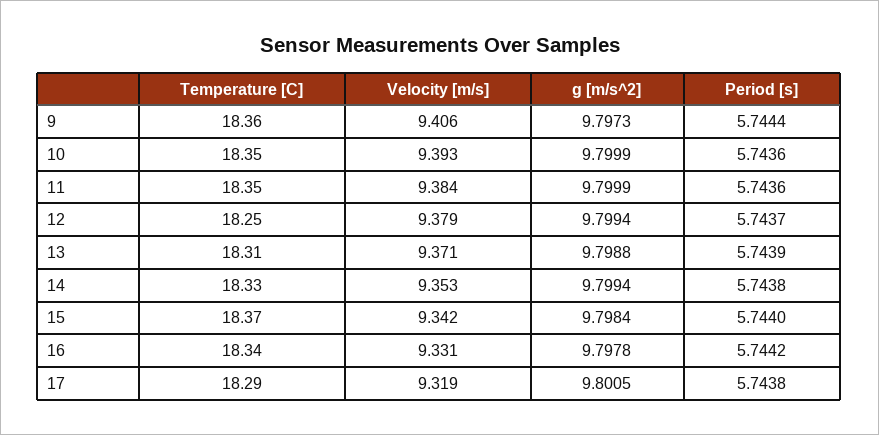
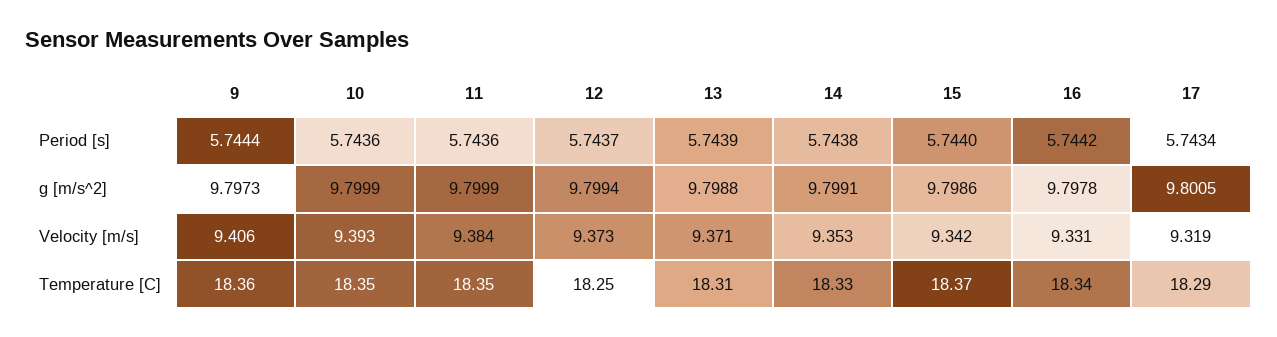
  {
    "Temperature [C]": {
      "9": 18.36,
      "10": 18.35,
      "11": 18.35,
      "12": 18.25,
      "13": 18.31,
      "14": 18.33,
      "15": 18.37,
      "16": 18.34,
      "17": 18.29
    },
    "Velocity [m/s]": {
      "9": 9.406,
      "10": 9.393,
      "11": 9.384,
-     "12": 9.379,
+     "12": 9.373,
      "13": 9.371,
      "14": 9.353,
      "15": 9.342,
      "16": 9.331,
      "17": 9.319
    },
    "g [m/s^2]": {
      "9": 9.7973,
      "10": 9.7999,
      "11": 9.7999,
      "12": 9.7994,
      "13": 9.7988,
-     "14": 9.7994,
+     "14": 9.7991,
-     "15": 9.7984,
+     "15": 9.7986,
      "16": 9.7978,
      "17": 9.8005
    },
    "Period [s]": {
      "9": 5.7444,
      "10": 5.7436,
      "11": 5.7436,
      "12": 5.7437,
      "13": 5.7439,
      "14": 5.7438,
      "15": 5.744,
      "16": 5.7442,
-     "17": 5.7438
+     "17": 5.7434
    }
  }

